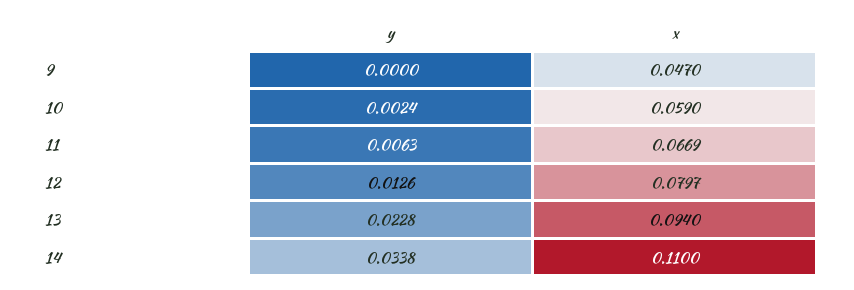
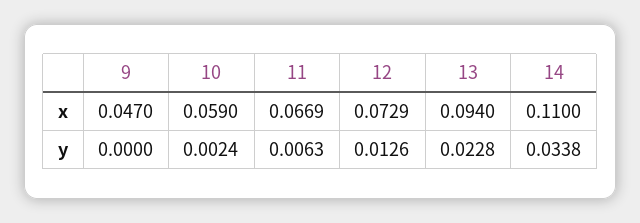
  {
    "y": {
      "9": 0,
      "10": 0.0024,
      "11": 0.0063,
      "12": 0.0126,
      "13": 0.0228,
      "14": 0.0338
    },
    "x": {
      "9": 0.047,
      "10": 0.059,
      "11": 0.0669,
-     "12": 0.0797,
+     "12": 0.0729,
      "13": 0.094,
      "14": 0.11
    }
  }

